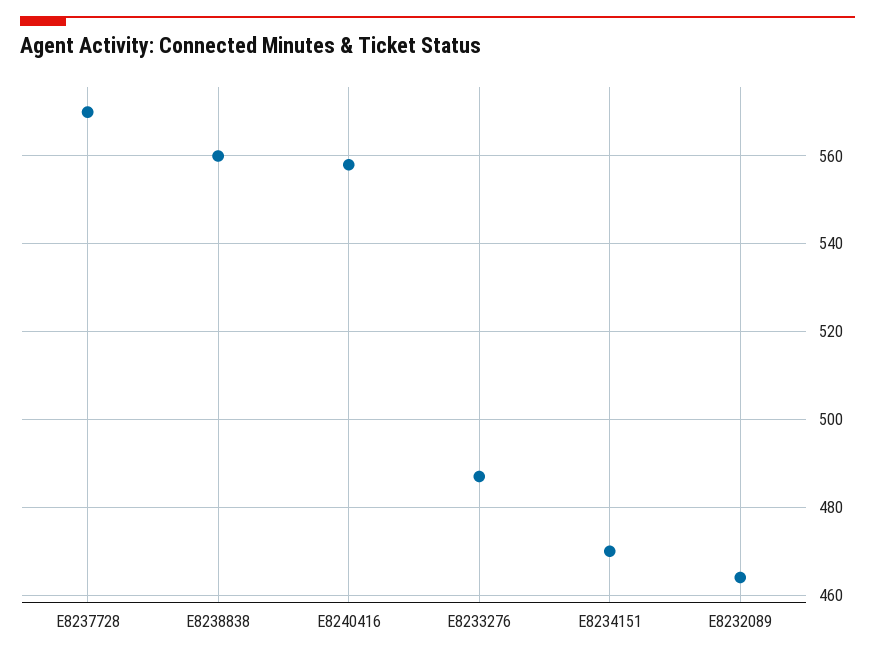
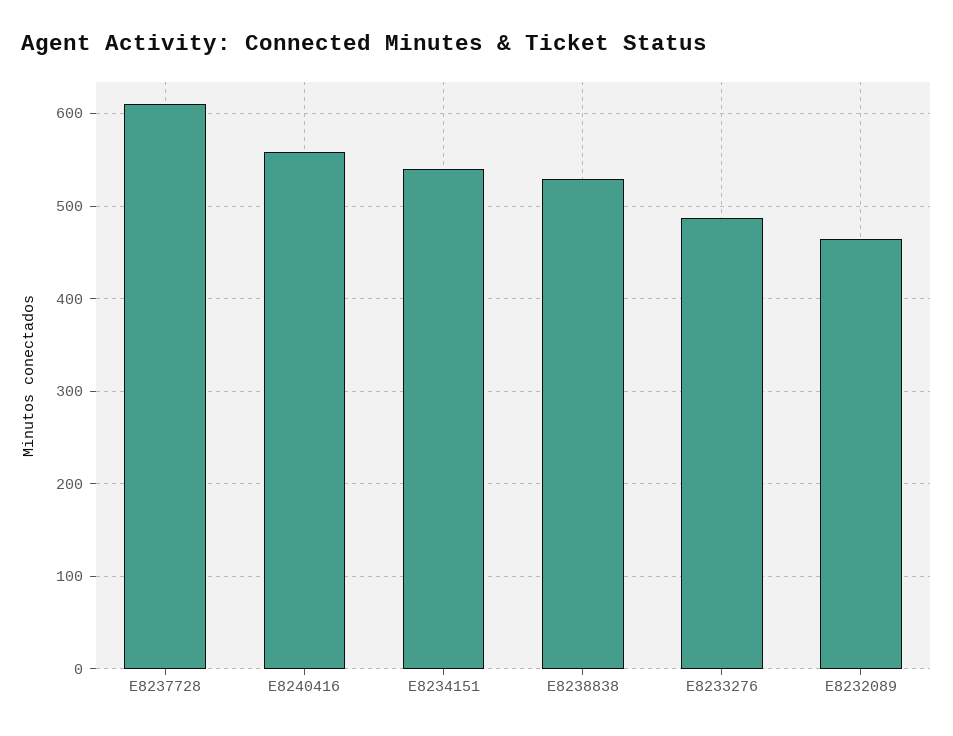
  {
-   "E8237728": 570,
+   "E8237728": 610,
-   "E8238838": 560,
+   "E8238838": 530,
    "E8240416": 560,
    "E8233276": 485,
-   "E8234151": 470,
+   "E8234151": 540,
    "E8232089": 465
  }

